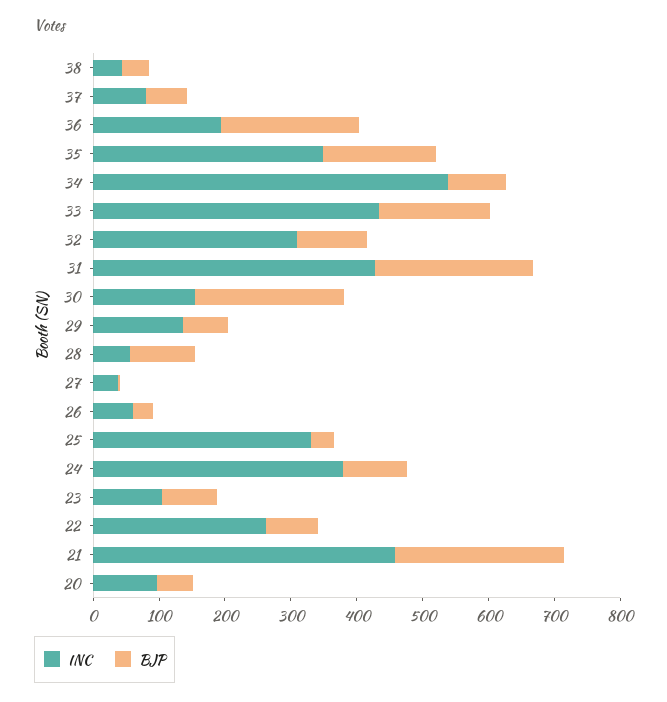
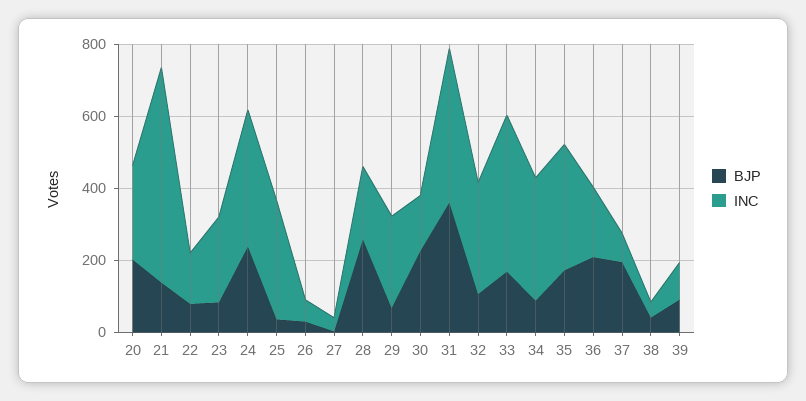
  {
    "INC": {
      "38": 40,
      "37": 80,
      "36": 200,
      "35": 340,
-     "34": 540,
+     "34": 350,
      "33": 440,
      "32": 320,
      "31": 420,
      "30": 160,
-     "29": 140,
+     "29": 250,
-     "28": 60,
+     "28": 200,
      "27": 40,
      "26": 60,
      "25": 340,
      "24": 380,
-     "23": 100,
+     "23": 250,
-     "22": 260,
+     "22": 150,
-     "21": 460,
+     "21": 600,
-     "20": 100
+     "20": 250,
+     "39": 100
    },
    "BJP": {
      "38": 40,
-     "37": 60,
+     "37": 200,
      "36": 200,
      "35": 180,
      "34": 80,
      "33": 160,
      "32": 100,
-     "31": 240,
+     "31": 350,
      "30": 220,
      "29": 60,
-     "28": 100,
+     "28": 250,
      "27": 0,
      "26": 40,
      "25": 40,
-     "24": 100,
+     "24": 250,
      "23": 80,
      "22": 80,
-     "21": 260,
+     "21": 150,
-     "20": 60
+     "20": 200,
+     "39": 100
    }
  }

